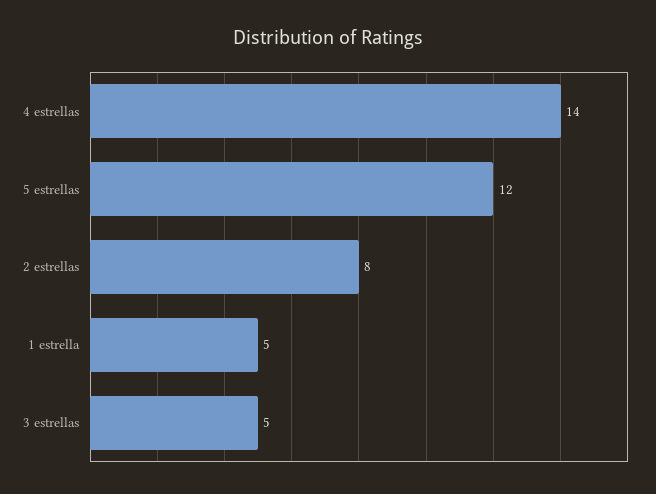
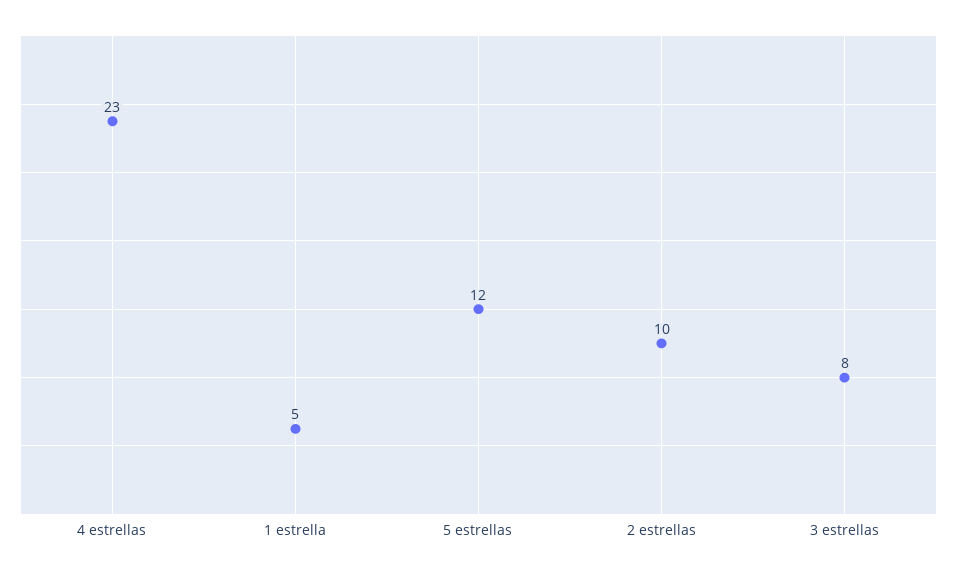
  {
-   "4 estrellas": 14,
+   "4 estrellas": 23,
    "5 estrellas": 12,
-   "2 estrellas": 8,
+   "2 estrellas": 10,
    "1 estrella": 5,
-   "3 estrellas": 5
+   "3 estrellas": 8
  }

